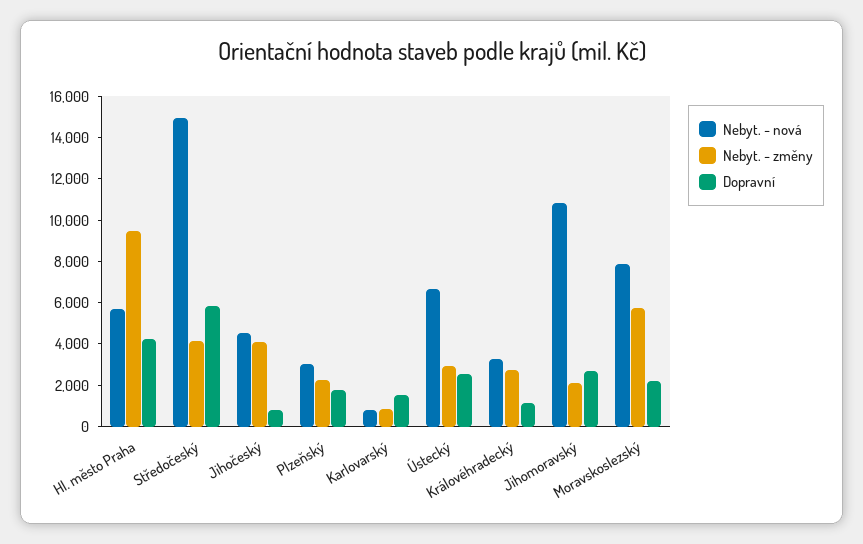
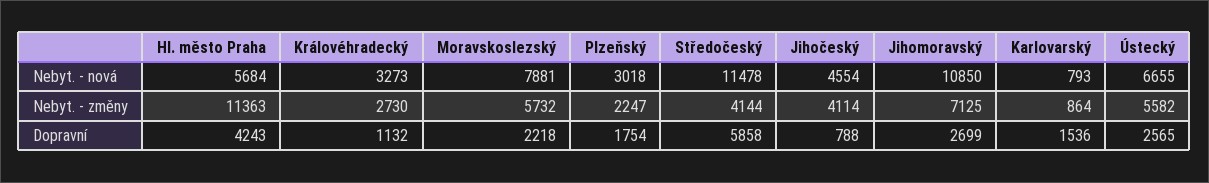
  {
    "Nebyt. - nová": {
      "Hl. město Praha": 5684,
-     "Středočeský": 15000,
+     "Středočeský": 11478,
      "Jihočeský": 4554,
      "Plzeňský": 3018,
      "Karlovarský": 793,
      "Ústecký": 6655,
      "Královéhradecký": 3273,
      "Jihomoravský": 10850,
      "Moravskoslezský": 7881
    },
    "Nebyt. - změny": {
-     "Hl. město Praha": 9500,
+     "Hl. město Praha": 11363,
      "Středočeský": 4144,
      "Jihočeský": 4114,
      "Plzeňský": 2247,
      "Karlovarský": 864,
-     "Ústecký": 3000,
+     "Ústecký": 5582,
      "Královéhradecký": 2730,
-     "Jihomoravský": 2000,
+     "Jihomoravský": 7125,
      "Moravskoslezský": 5732
    },
    "Dopravní": {
      "Hl. město Praha": 4243,
      "Středočeský": 5858,
      "Jihočeský": 788,
      "Plzeňský": 1754,
      "Karlovarský": 1536,
      "Ústecký": 2565,
      "Královéhradecký": 1132,
      "Jihomoravský": 2699,
      "Moravskoslezský": 2218
    }
  }

